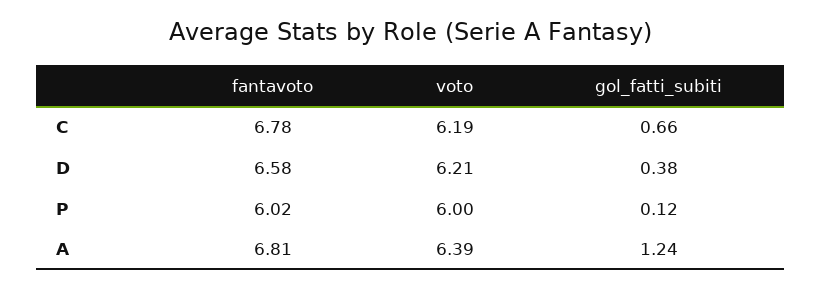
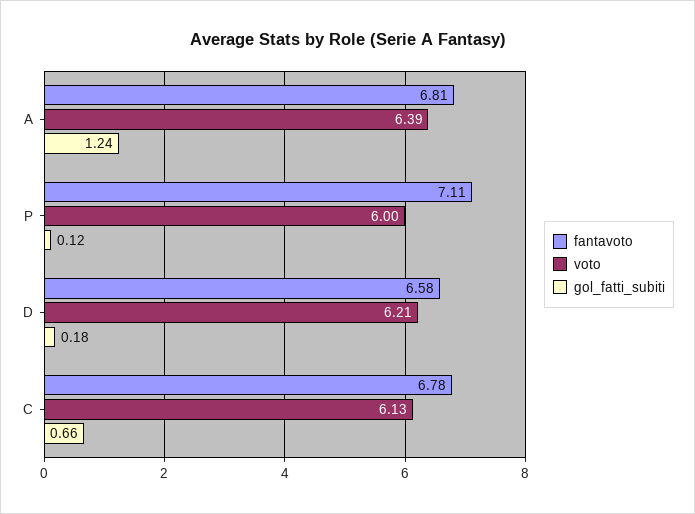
  {
    "fantavoto": {
      "C": 6.78,
      "D": 6.58,
-     "P": 6.02,
+     "P": 7.11,
      "A": 6.81
    },
    "voto": {
-     "C": 6.19,
+     "C": 6.13,
      "D": 6.21,
      "P": 6,
      "A": 6.39
    },
    "gol_fatti_subiti": {
      "C": 0.66,
-     "D": 0.38,
+     "D": 0.18,
      "P": 0.12,
      "A": 1.24
    }
  }

